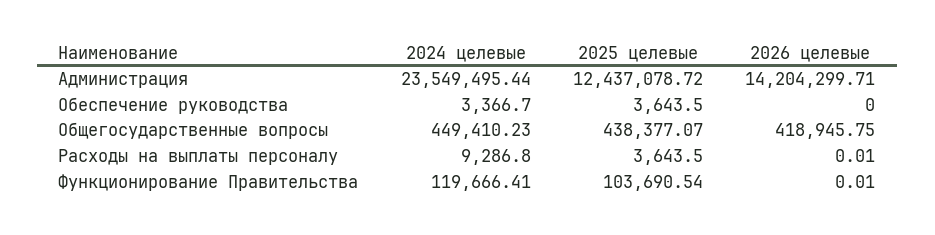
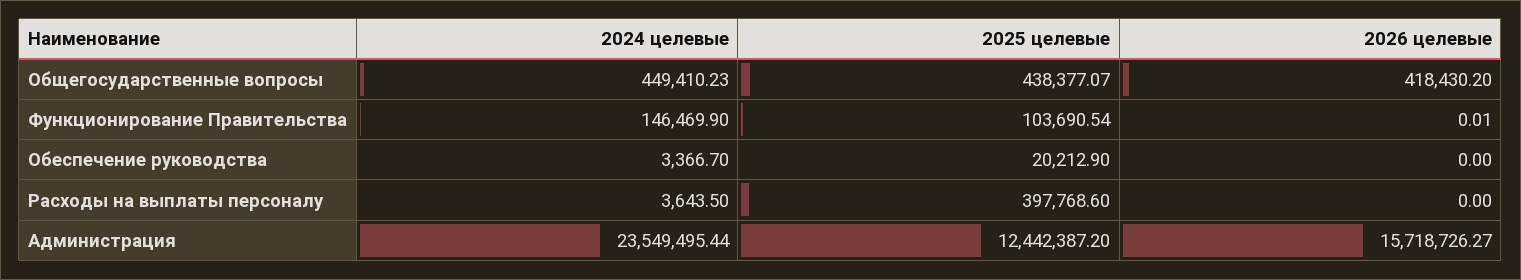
  {
    "2024 целевые": {
      "Администрация": 23549495.44,
      "Обеспечение руководства": 3366.7,
      "Общегосударственные вопросы": 449410.23,
-     "Расходы на выплаты персоналу": 9286.8,
+     "Расходы на выплаты персоналу": 3643.5,
-     "Функционирование Правительства": 119666.41
+     "Функционирование Правительства": 146469.9
    },
    "2025 целевые": {
-     "Администрация": 12437078.72,
+     "Администрация": 12442387.2,
-     "Обеспечение руководства": 3643.5,
+     "Обеспечение руководства": 20212.9,
      "Общегосударственные вопросы": 438377.07,
-     "Расходы на выплаты персоналу": 3643.5,
+     "Расходы на выплаты персоналу": 397768.6,
      "Функционирование Правительства": 103690.54
    },
    "2026 целевые": {
-     "Администрация": 14204299.71,
+     "Администрация": 15718726.27,
      "Обеспечение руководства": 0,
-     "Общегосударственные вопросы": 418945.75,
+     "Общегосударственные вопросы": 418430.2,
-     "Расходы на выплаты персоналу": 0.01,
+     "Расходы на выплаты персоналу": 0,
      "Функционирование Правительства": 0.01
    }
  }

